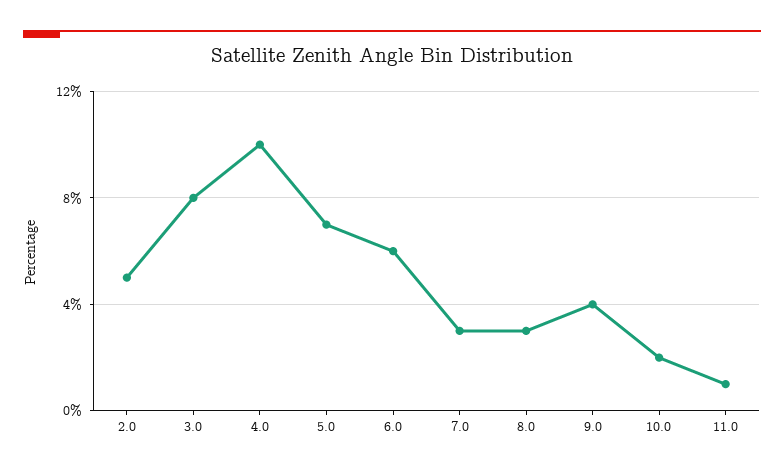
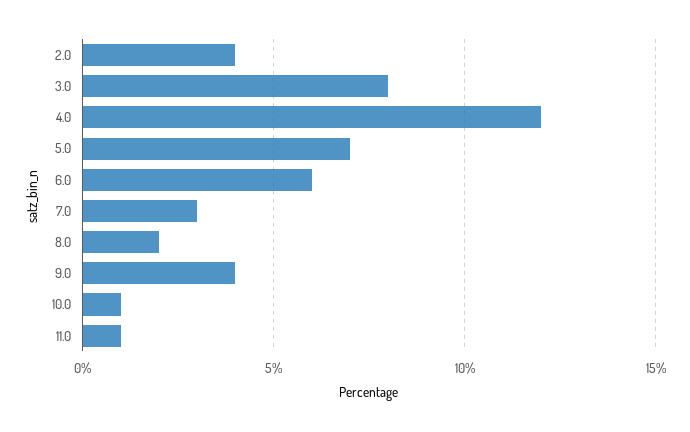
  {
-   "2.0": 5,
+   "2.0": 4,
    "3.0": 8,
-   "4.0": 10,
+   "4.0": 12,
    "5.0": 7,
    "6.0": 6,
    "7.0": 3,
-   "8.0": 3,
+   "8.0": 2,
    "9.0": 4,
-   "10.0": 2,
+   "10.0": 1,
    "11.0": 1
  }

